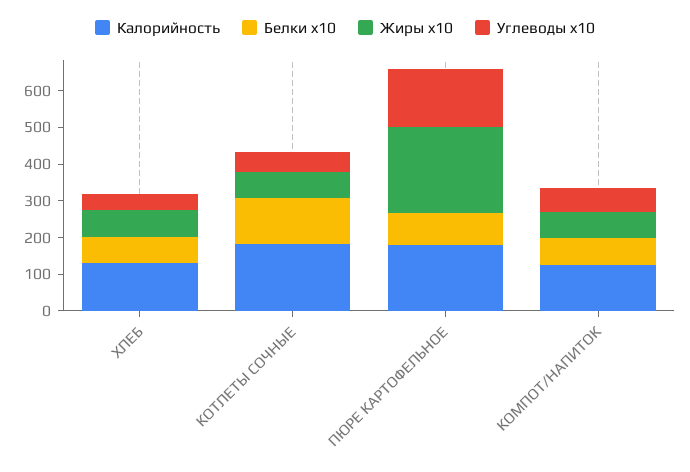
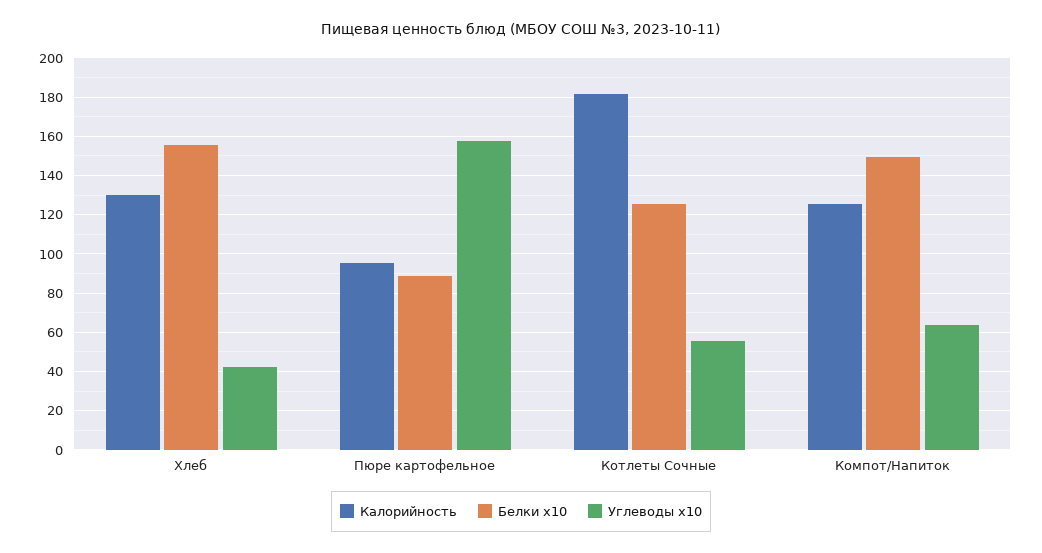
  {
    "Калорийность": {
      "ХЛЕБ": 130,
      "КОТЛЕТЫ СОЧНЫЕ": 180,
-     "ПЮРЕ КАРТОФЕЛЬНОЕ": 175,
+     "ПЮРЕ КАРТОФЕЛЬНОЕ": 95,
      "КОМПОТ/НАПИТОК": 125
    },
    "Белки x10": {
-     "ХЛЕБ": 75,
+     "ХЛЕБ": 155,
      "КОТЛЕТЫ СОЧНЫЕ": 125,
      "ПЮРЕ КАРТОФЕЛЬНОЕ": 90,
-     "КОМПОТ/НАПИТОК": 75
+     "КОМПОТ/НАПИТОК": 150
    },
-   "Жиры x10": {
-     "ХЛЕБ": 75,
-     "КОТЛЕТЫ СОЧНЫЕ": 75,
-     "ПЮРЕ КАРТОФЕЛЬНОЕ": 225,
-     "КОМПОТ/НАПИТОК": 75
-   },
    "Углеводы x10": {
      "ХЛЕБ": 40,
      "КОТЛЕТЫ СОЧНЫЕ": 55,
      "ПЮРЕ КАРТОФЕЛЬНОЕ": 160,
      "КОМПОТ/НАПИТОК": 65
    }
  }

